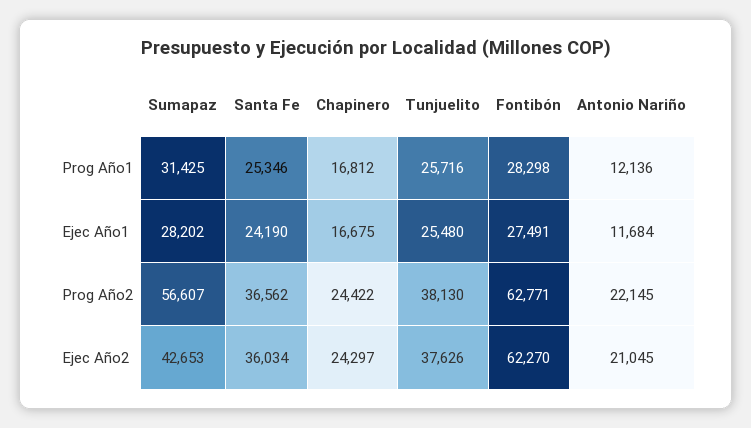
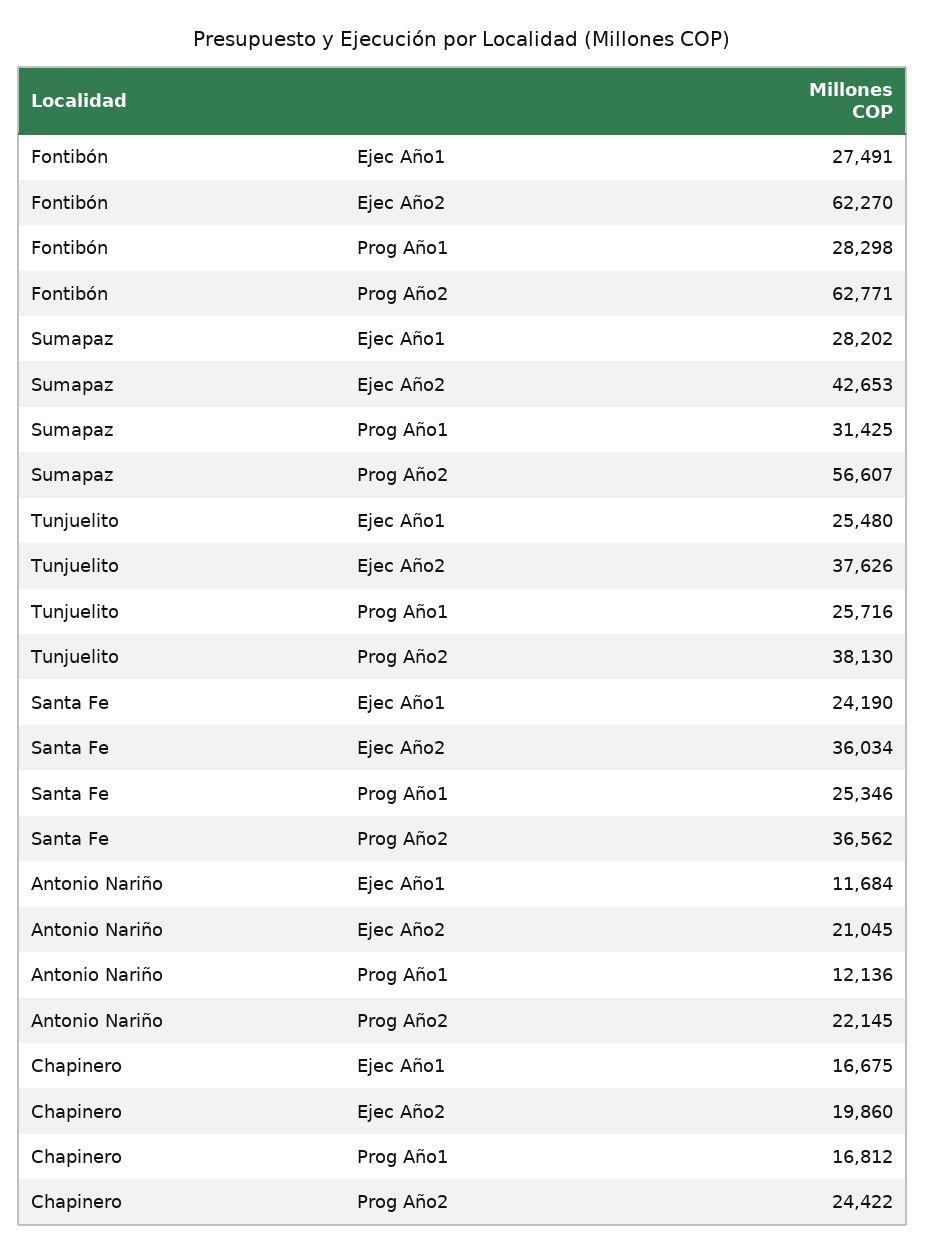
  {
    "Sumapaz": {
      "Prog Año1": 31425,
      "Ejec Año1": 28202,
      "Prog Año2": 56607,
      "Ejec Año2": 42653
    },
    "Santa Fe": {
      "Prog Año1": 25346,
      "Ejec Año1": 24190,
      "Prog Año2": 36562,
      "Ejec Año2": 36034
    },
    "Chapinero": {
      "Prog Año1": 16812,
      "Ejec Año1": 16675,
      "Prog Año2": 24422,
-     "Ejec Año2": 24297
+     "Ejec Año2": 19860
    },
    "Tunjuelito": {
      "Prog Año1": 25716,
      "Ejec Año1": 25480,
      "Prog Año2": 38130,
      "Ejec Año2": 37626
    },
    "Fontibón": {
      "Prog Año1": 28298,
      "Ejec Año1": 27491,
      "Prog Año2": 62771,
      "Ejec Año2": 62270
    },
    "Antonio Nariño": {
      "Prog Año1": 12136,
      "Ejec Año1": 11684,
      "Prog Año2": 22145,
      "Ejec Año2": 21045
    }
  }

